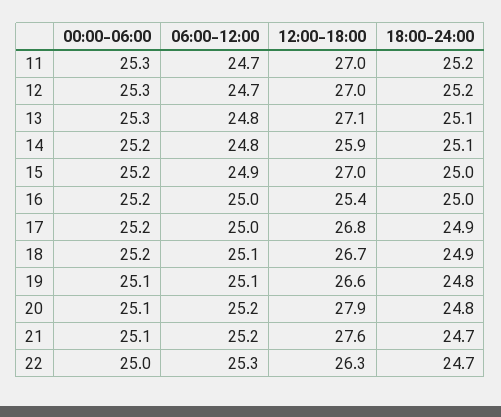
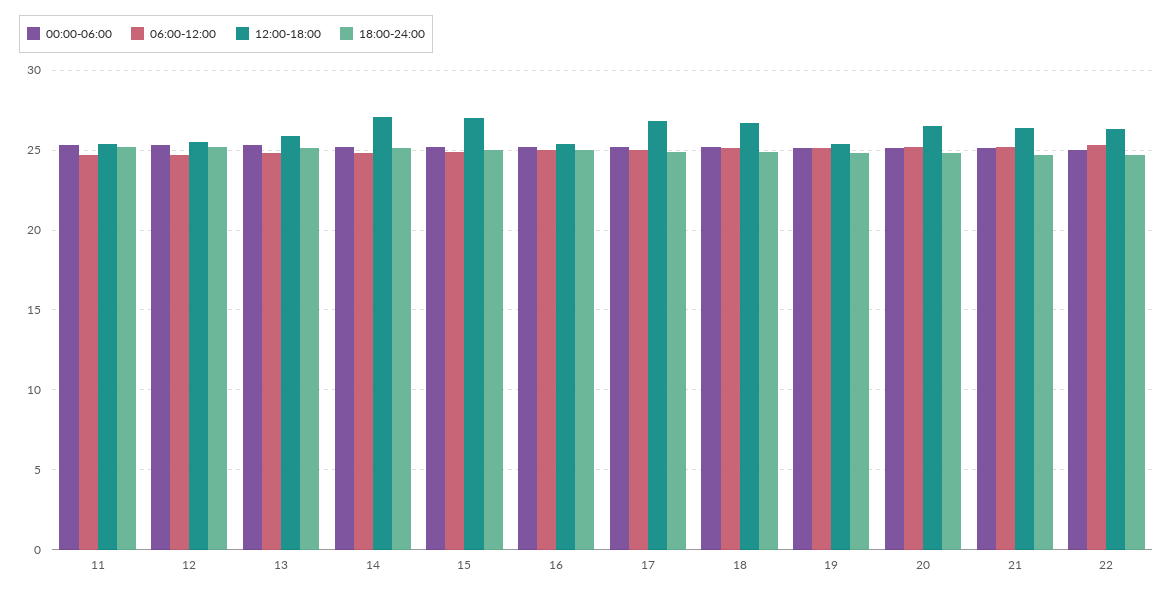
  {
    "00:00-06:00": {
      "11": 25.3,
      "12": 25.3,
      "13": 25.3,
      "14": 25.2,
      "15": 25.2,
      "16": 25.2,
      "17": 25.2,
      "18": 25.2,
      "19": 25.1,
      "20": 25.1,
      "21": 25.1,
      "22": 25
    },
    "06:00-12:00": {
      "11": 24.7,
      "12": 24.7,
      "13": 24.8,
      "14": 24.8,
      "15": 24.9,
      "16": 25,
      "17": 25,
      "18": 25.1,
      "19": 25.1,
      "20": 25.2,
      "21": 25.2,
      "22": 25.3
    },
    "12:00-18:00": {
-     "11": 27,
+     "11": 25.5,
-     "12": 27,
+     "12": 25.5,
-     "13": 27.1,
+     "13": 26,
-     "14": 25.9,
+     "14": 27,
      "15": 27,
      "16": 25.4,
      "17": 26.8,
      "18": 26.7,
-     "19": 26.6,
+     "19": 25.5,
-     "20": 27.9,
+     "20": 26.5,
-     "21": 27.6,
+     "21": 26.5,
      "22": 26.3
    },
    "18:00-24:00": {
      "11": 25.2,
      "12": 25.2,
      "13": 25.1,
      "14": 25.1,
      "15": 25,
      "16": 25,
      "17": 24.9,
      "18": 24.9,
      "19": 24.8,
      "20": 24.8,
      "21": 24.7,
      "22": 24.7
    }
  }

